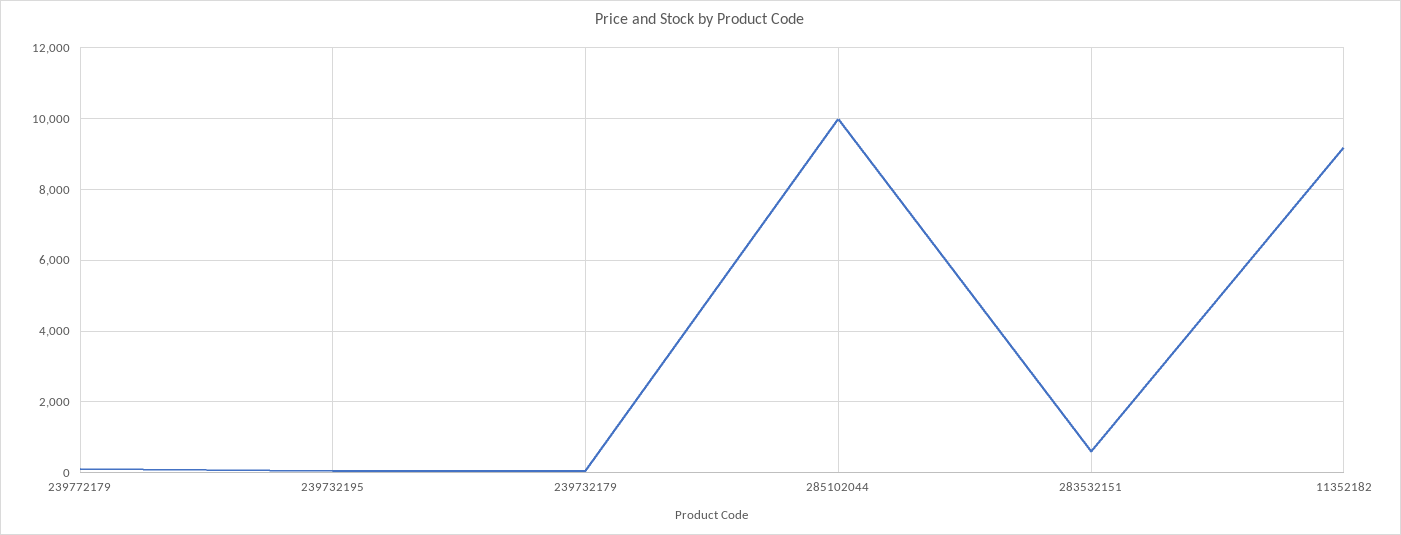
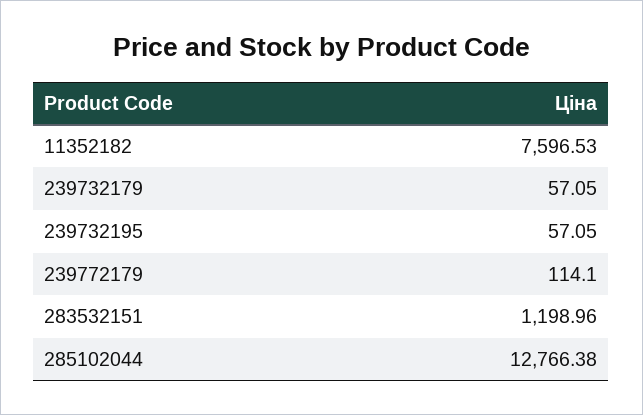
  {
    "239772179": 114.1,
    "239732195": 57.05,
    "239732179": 57.05,
-   "285102044": 10000,
+   "285102044": 12766.38,
-   "283532151": 600,
+   "283532151": 1198.96,
-   "11352182": 9200
+   "11352182": 7596.53
  }

